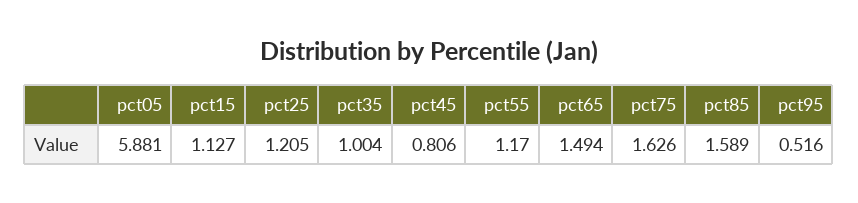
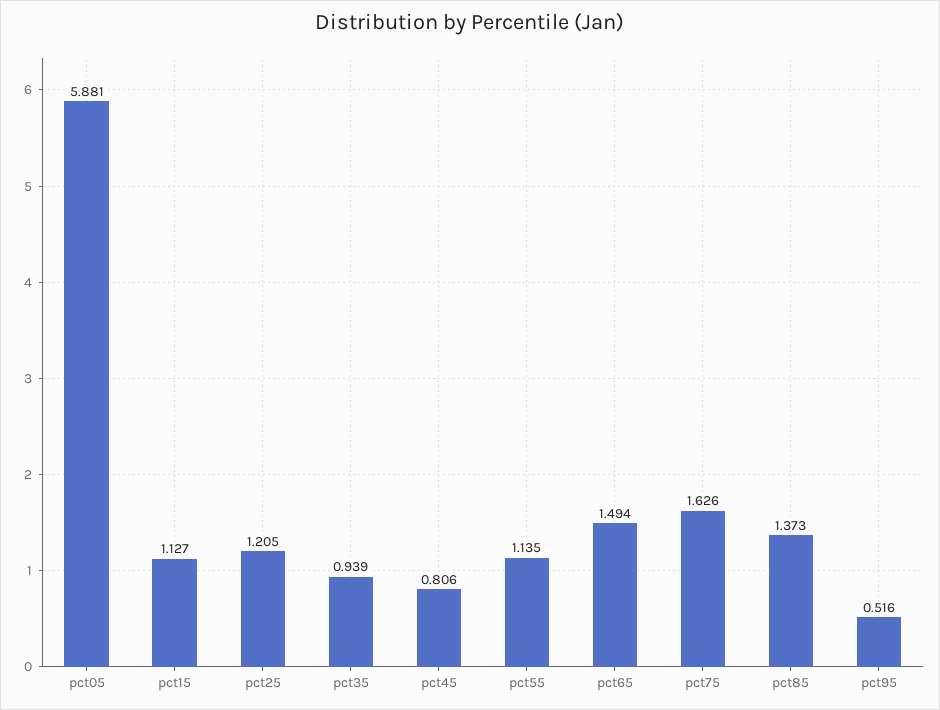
  {
    "pct05": 5.881,
    "pct15": 1.127,
    "pct25": 1.205,
-   "pct35": 1.004,
+   "pct35": 0.939,
    "pct45": 0.806,
-   "pct55": 1.17,
+   "pct55": 1.135,
    "pct65": 1.494,
    "pct75": 1.626,
-   "pct85": 1.589,
+   "pct85": 1.373,
    "pct95": 0.516
  }

